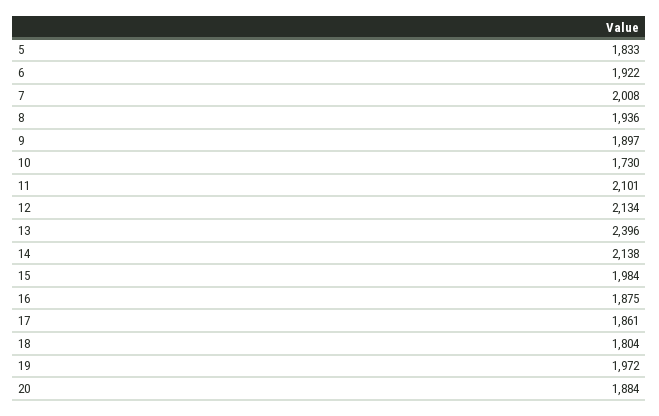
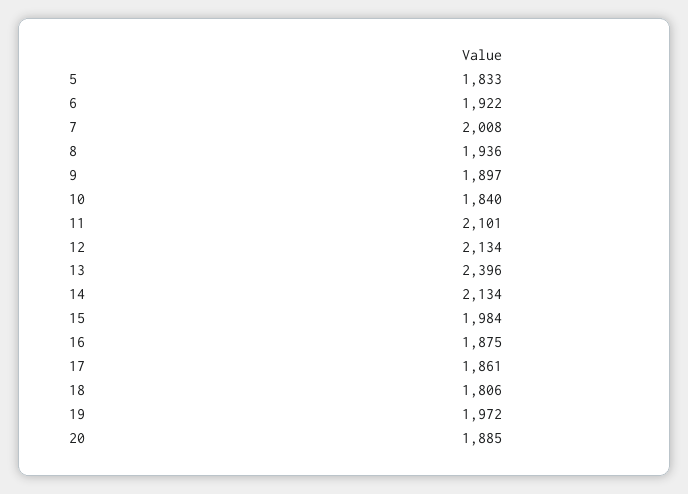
  {
    "5": 1833,
    "6": 1922,
    "7": 2008,
    "8": 1936,
    "9": 1897,
-   "10": 1730,
+   "10": 1840,
    "11": 2101,
    "12": 2134,
    "13": 2396,
-   "14": 2138,
+   "14": 2134,
    "15": 1984,
    "16": 1875,
    "17": 1861,
-   "18": 1804,
+   "18": 1806,
    "19": 1972,
-   "20": 1884
+   "20": 1885
  }

